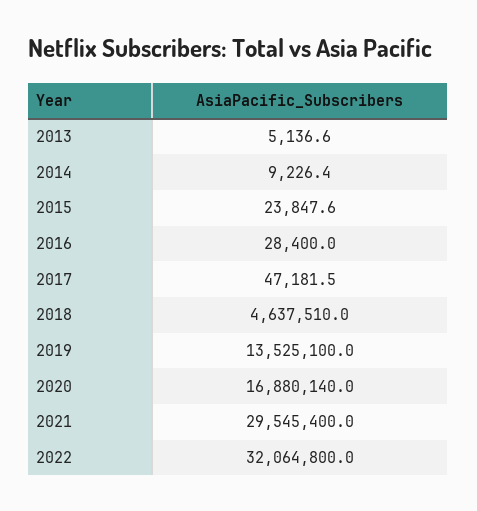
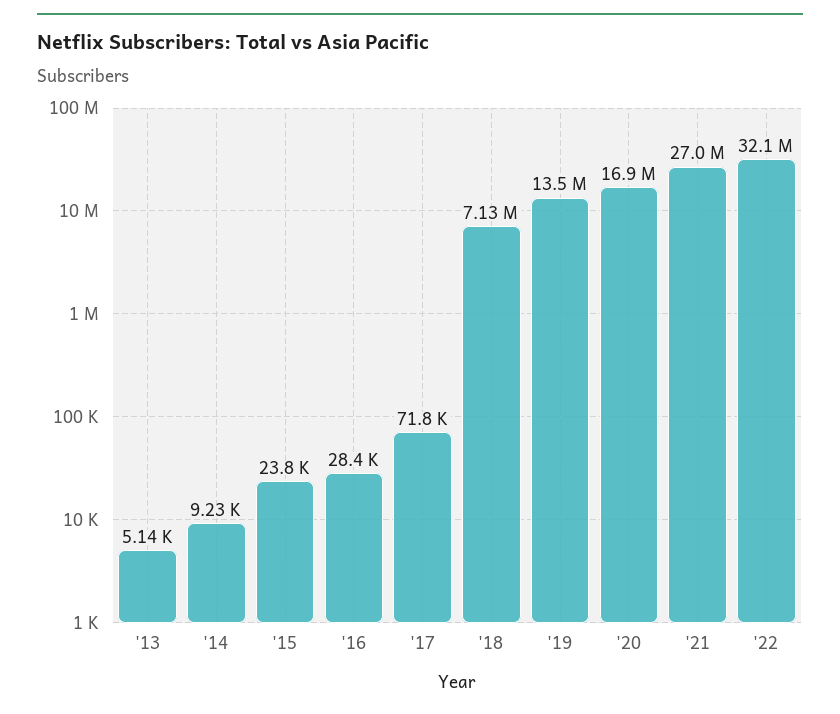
  {
    "2013": 5136.6,
    "2014": 9226.4,
    "2015": 23847.6,
    "2016": 28400,
-   "2017": 47181.5,
+   "2017": 71800,
-   "2018": 4637510,
+   "2018": 7130000,
    "2019": 13525100,
    "2020": 16880140,
-   "2021": 29545400,
+   "2021": 27000000,
    "2022": 32064800
  }

